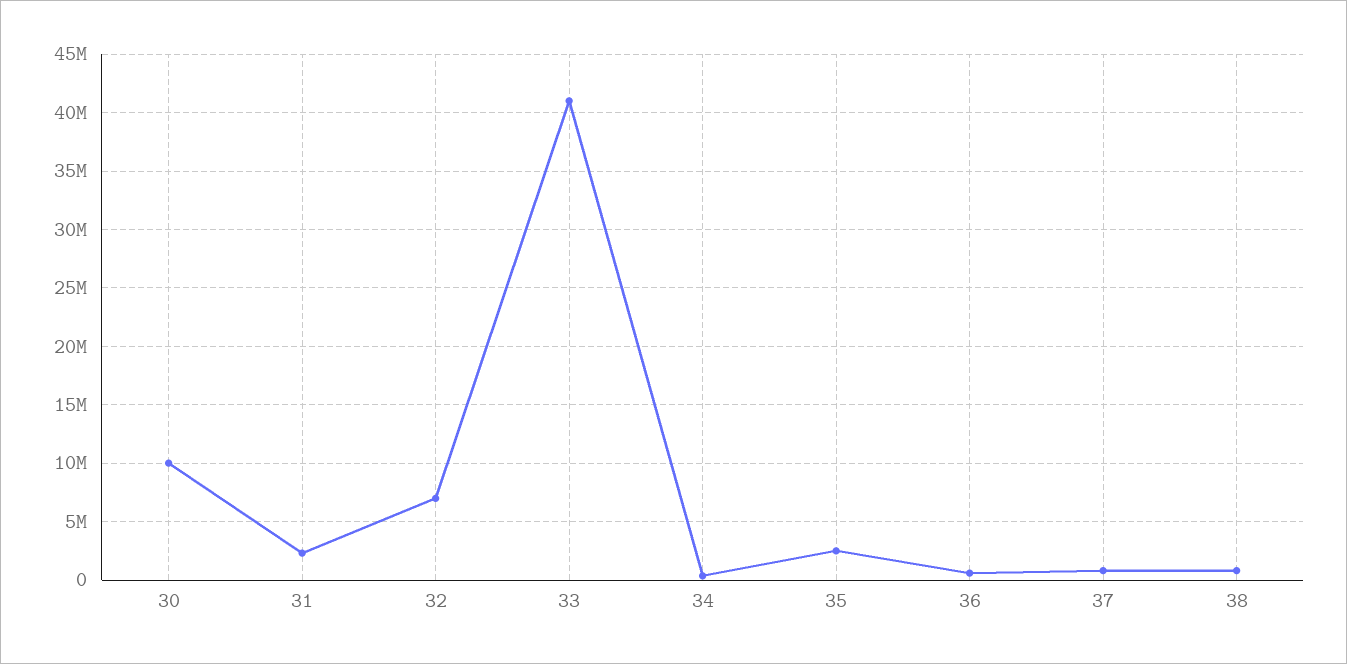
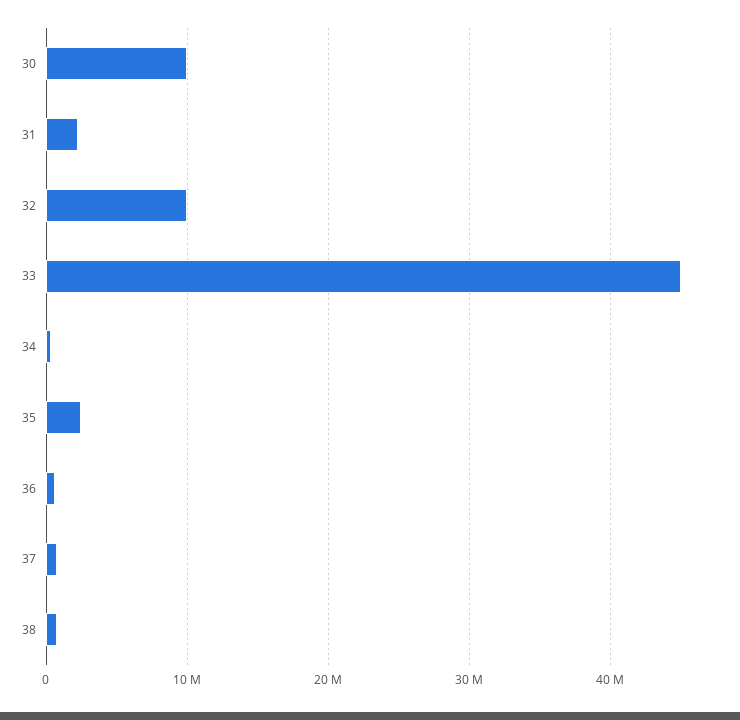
  {
    "30": 10000000,
    "31": 2000000,
-   "32": 7000000,
+   "32": 10000000,
-   "33": 41000000,
+   "33": 45000000,
    "34": 0,
    "35": 3000000,
    "36": 1000000,
    "37": 1000000,
    "38": 1000000
  }

